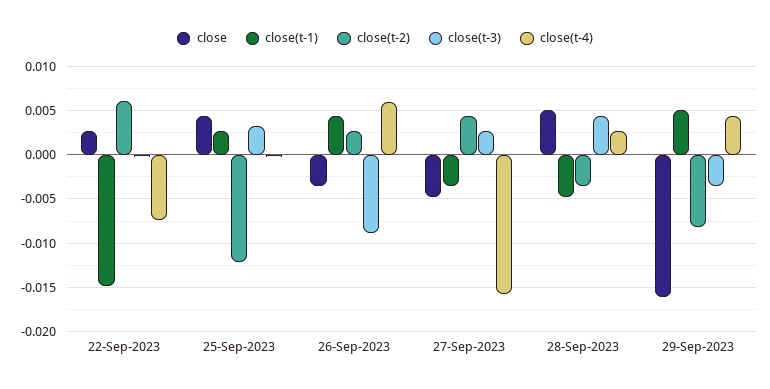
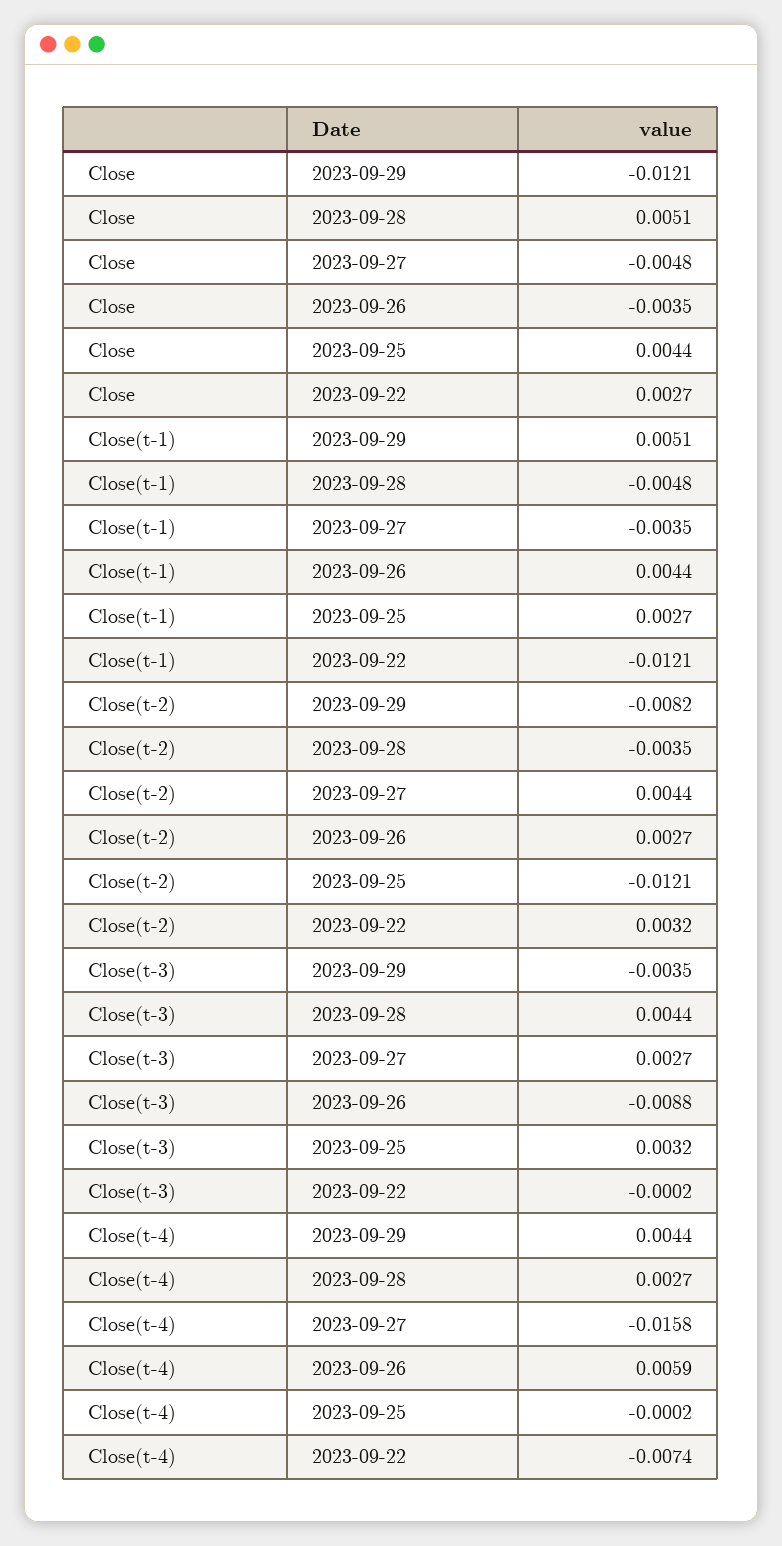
  {
    "close": {
      "22-Sep-2023": 0.0027,
      "25-Sep-2023": 0.0044,
      "26-Sep-2023": -0.0035,
      "27-Sep-2023": -0.0048,
      "28-Sep-2023": 0.0051,
-     "29-Sep-2023": -0.016
+     "29-Sep-2023": -0.0121
    },
    "close(t-1)": {
-     "22-Sep-2023": -0.015,
+     "22-Sep-2023": -0.0121,
      "25-Sep-2023": 0.0027,
      "26-Sep-2023": 0.0044,
      "27-Sep-2023": -0.0035,
      "28-Sep-2023": -0.0048,
      "29-Sep-2023": 0.0051
    },
    "close(t-2)": {
-     "22-Sep-2023": 0.006,
+     "22-Sep-2023": 0.0032,
      "25-Sep-2023": -0.0121,
      "26-Sep-2023": 0.0027,
      "27-Sep-2023": 0.0044,
      "28-Sep-2023": -0.0035,
      "29-Sep-2023": -0.0082
    },
    "close(t-3)": {
      "22-Sep-2023": -0.0002,
      "25-Sep-2023": 0.0032,
      "26-Sep-2023": -0.0088,
      "27-Sep-2023": 0.0027,
      "28-Sep-2023": 0.0044,
      "29-Sep-2023": -0.0035
    },
    "close(t-4)": {
      "22-Sep-2023": -0.0074,
      "25-Sep-2023": -0.0002,
      "26-Sep-2023": 0.0059,
      "27-Sep-2023": -0.0158,
      "28-Sep-2023": 0.0027,
      "29-Sep-2023": 0.0044
    }
  }

